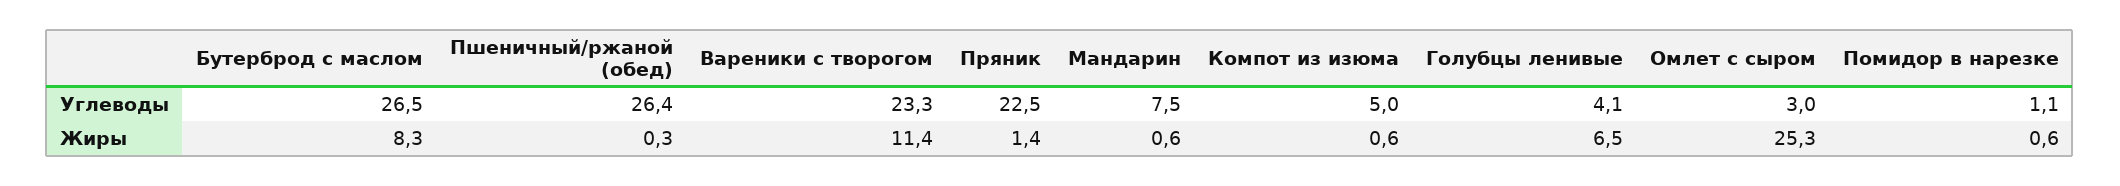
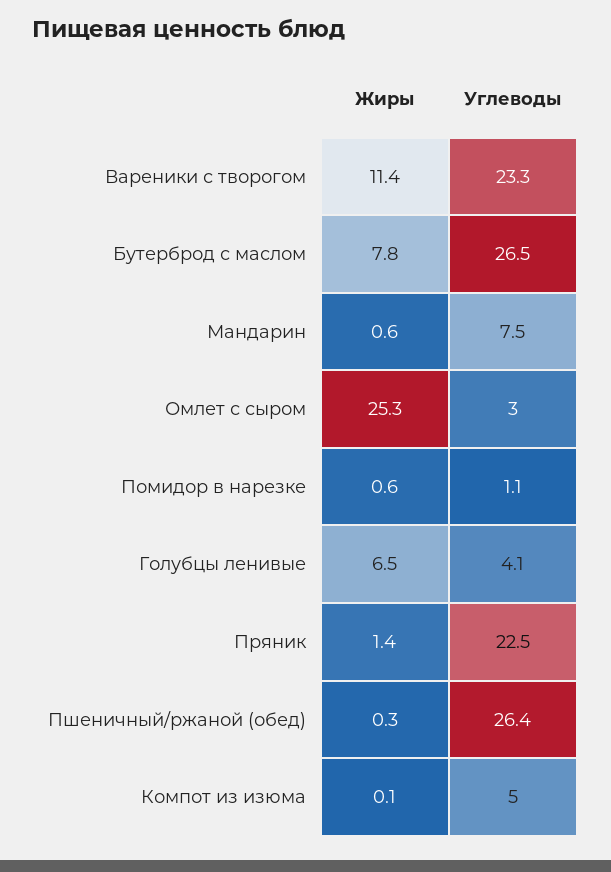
  {
    "Бутерброд с маслом": {
      "Углеводы": 26.5,
-     "Жиры": 8.3
+     "Жиры": 7.8
    },
    "Пшеничный/ржаной (обед)": {
      "Углеводы": 26.4,
      "Жиры": 0.3
    },
    "Вареники с творогом": {
      "Углеводы": 23.3,
      "Жиры": 11.4
    },
    "Пряник": {
      "Углеводы": 22.5,
      "Жиры": 1.4
    },
    "Мандарин": {
      "Углеводы": 7.5,
      "Жиры": 0.6
    },
    "Компот из изюма": {
      "Углеводы": 5,
-     "Жиры": 0.6
+     "Жиры": 0.1
    },
    "Голубцы ленивые": {
      "Углеводы": 4.1,
      "Жиры": 6.5
    },
    "Омлет с сыром": {
      "Углеводы": 3,
      "Жиры": 25.3
    },
    "Помидор в нарезке": {
      "Углеводы": 1.1,
      "Жиры": 0.6
    }
  }

